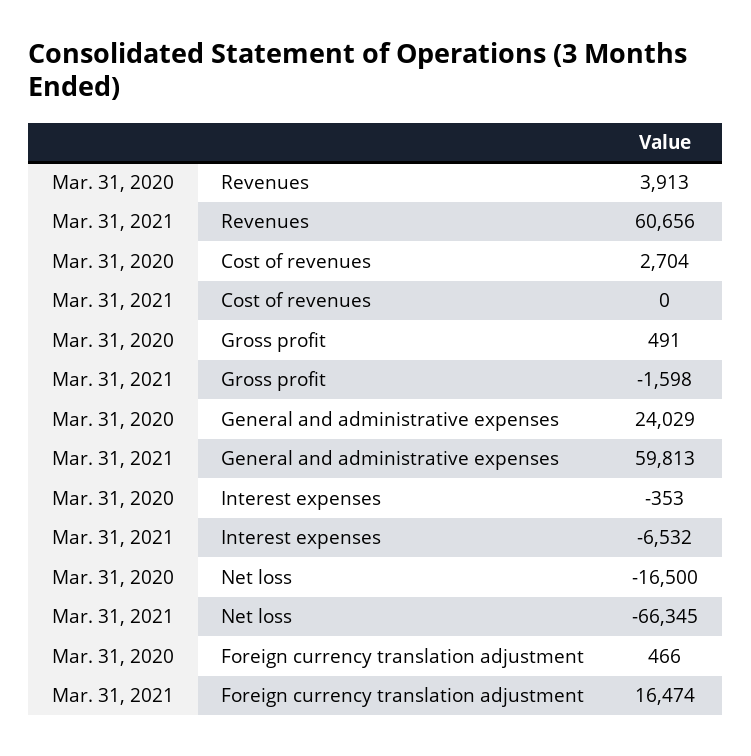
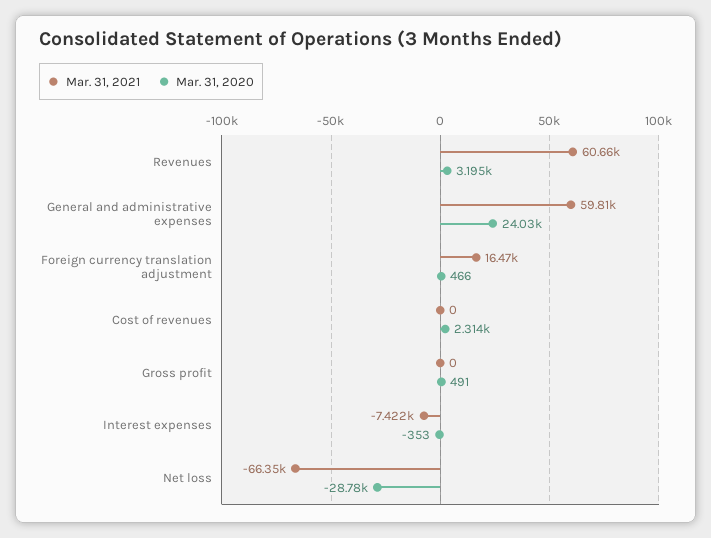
  {
    "Mar. 31, 2020": {
-     "Revenues": 3913,
+     "Revenues": 3195,
-     "Cost of revenues": 2704,
+     "Cost of revenues": 2314,
      "Gross profit": 491,
      "General and administrative expenses": 24029,
      "Interest expenses": -353,
-     "Net loss": -16500,
+     "Net loss": -28780,
      "Foreign currency translation adjustment": 466
    },
    "Mar. 31, 2021": {
      "Revenues": 60656,
      "Cost of revenues": 0,
-     "Gross profit": -1598,
+     "Gross profit": 0,
      "General and administrative expenses": 59813,
-     "Interest expenses": -6532,
+     "Interest expenses": -7422,
      "Net loss": -66345,
      "Foreign currency translation adjustment": 16474
    }
  }

